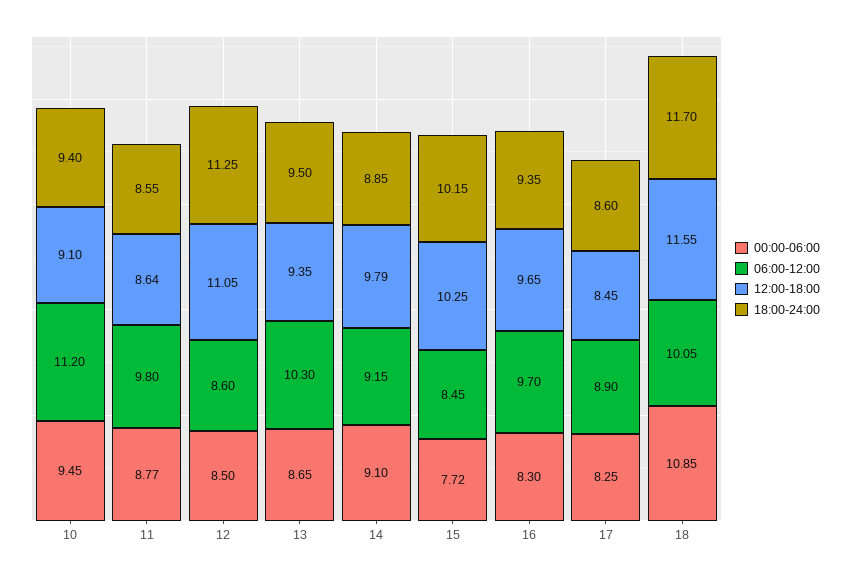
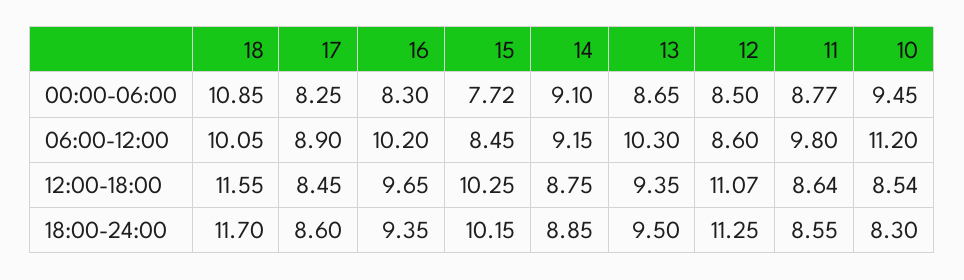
  {
    "00:00-06:00": {
      "10": 9.45,
      "11": 8.77,
      "12": 8.5,
      "13": 8.65,
      "14": 9.1,
      "15": 7.72,
      "16": 8.3,
      "17": 8.25,
      "18": 10.85
    },
    "06:00-12:00": {
      "10": 11.2,
      "11": 9.8,
      "12": 8.6,
      "13": 10.3,
      "14": 9.15,
      "15": 8.45,
-     "16": 9.7,
+     "16": 10.2,
      "17": 8.9,
      "18": 10.05
    },
    "12:00-18:00": {
-     "10": 9.1,
+     "10": 8.54,
      "11": 8.64,
-     "12": 11.05,
+     "12": 11.07,
      "13": 9.35,
-     "14": 9.79,
+     "14": 8.75,
      "15": 10.25,
      "16": 9.65,
      "17": 8.45,
      "18": 11.55
    },
    "18:00-24:00": {
-     "10": 9.4,
+     "10": 8.3,
      "11": 8.55,
      "12": 11.25,
      "13": 9.5,
      "14": 8.85,
      "15": 10.15,
      "16": 9.35,
      "17": 8.6,
      "18": 11.7
    }
  }

